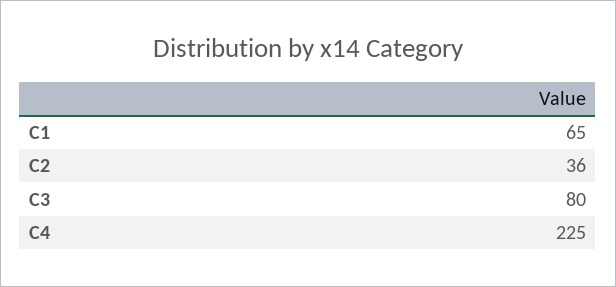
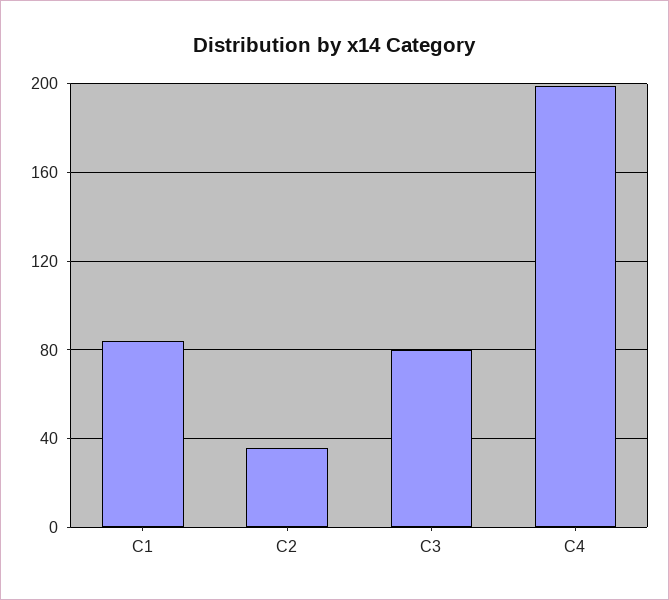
  {
-   "C1": 65,
+   "C1": 85,
    "C2": 36,
    "C3": 80,
-   "C4": 225
+   "C4": 200
  }

